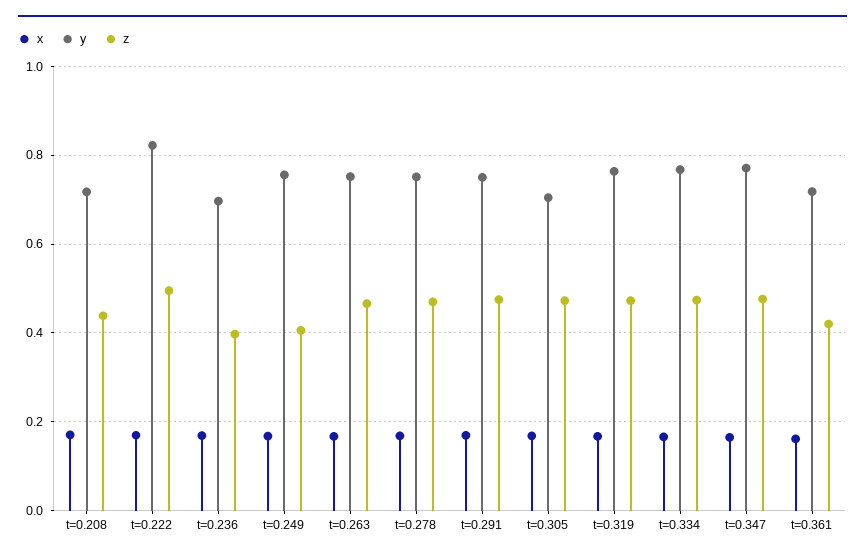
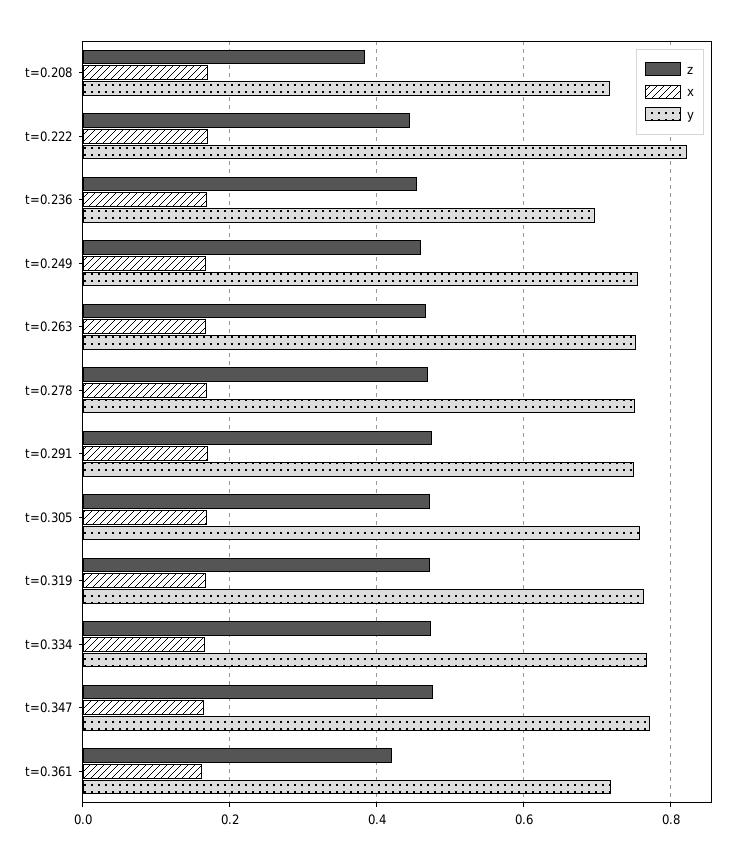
  {
    "x": {
      "t=0.208": 0.18,
      "t=0.222": 0.16,
      "t=0.236": 0.16,
      "t=0.249": 0.16,
      "t=0.263": 0.16,
      "t=0.278": 0.16,
      "t=0.291": 0.16,
      "t=0.305": 0.16,
      "t=0.319": 0.16,
      "t=0.334": 0.16,
      "t=0.347": 0.16,
      "t=0.361": 0.16
    },
    "y": {
      "t=0.208": 0.72,
      "t=0.222": 0.82,
      "t=0.236": 0.7,
      "t=0.249": 0.76,
      "t=0.263": 0.76,
      "t=0.278": 0.76,
      "t=0.291": 0.76,
-     "t=0.305": 0.7,
+     "t=0.305": 0.76,
      "t=0.319": 0.76,
      "t=0.334": 0.76,
      "t=0.347": 0.78,
      "t=0.361": 0.72
    },
    "z": {
-     "t=0.208": 0.44,
+     "t=0.208": 0.38,
-     "t=0.222": 0.5,
+     "t=0.222": 0.44,
-     "t=0.236": 0.4,
+     "t=0.236": 0.46,
-     "t=0.249": 0.4,
+     "t=0.249": 0.46,
      "t=0.263": 0.46,
      "t=0.278": 0.46,
      "t=0.291": 0.48,
      "t=0.305": 0.48,
      "t=0.319": 0.48,
      "t=0.334": 0.48,
      "t=0.347": 0.48,
      "t=0.361": 0.42
    }
  }

